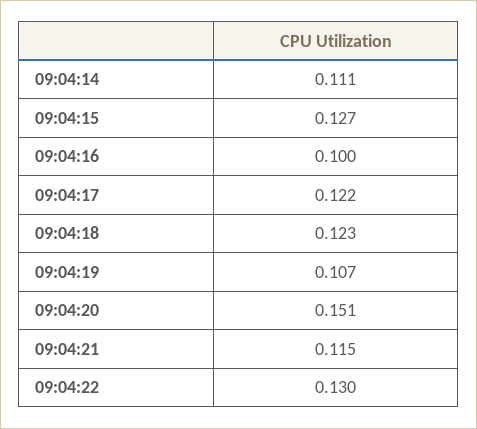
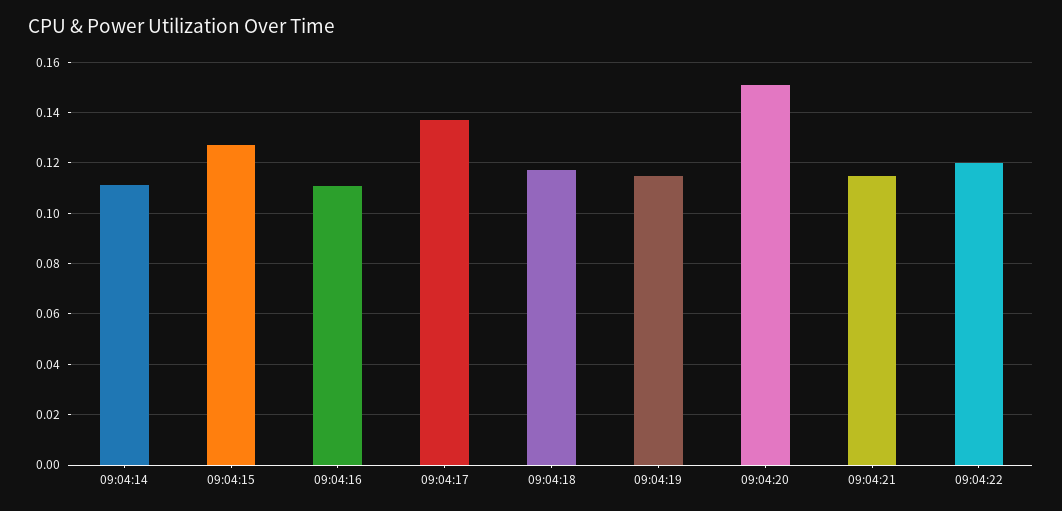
  {
    "09:04:14": 0.111,
    "09:04:15": 0.127,
-   "09:04:16": 0.1,
+   "09:04:16": 0.11,
-   "09:04:17": 0.122,
+   "09:04:17": 0.1375,
-   "09:04:18": 0.123,
+   "09:04:18": 0.1175,
-   "09:04:19": 0.107,
+   "09:04:19": 0.115,
    "09:04:20": 0.151,
    "09:04:21": 0.115,
-   "09:04:22": 0.13
+   "09:04:22": 0.12
  }

